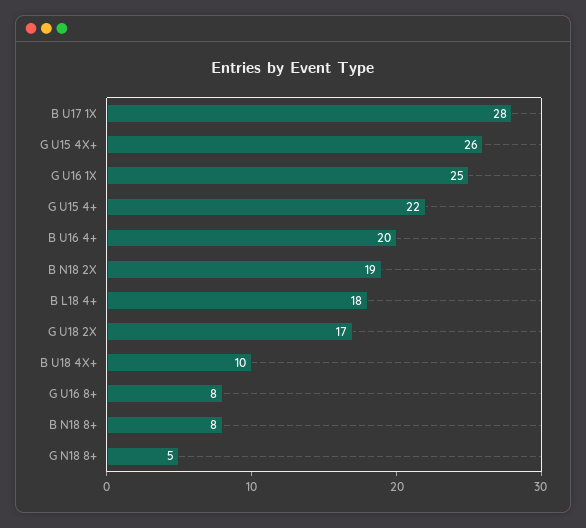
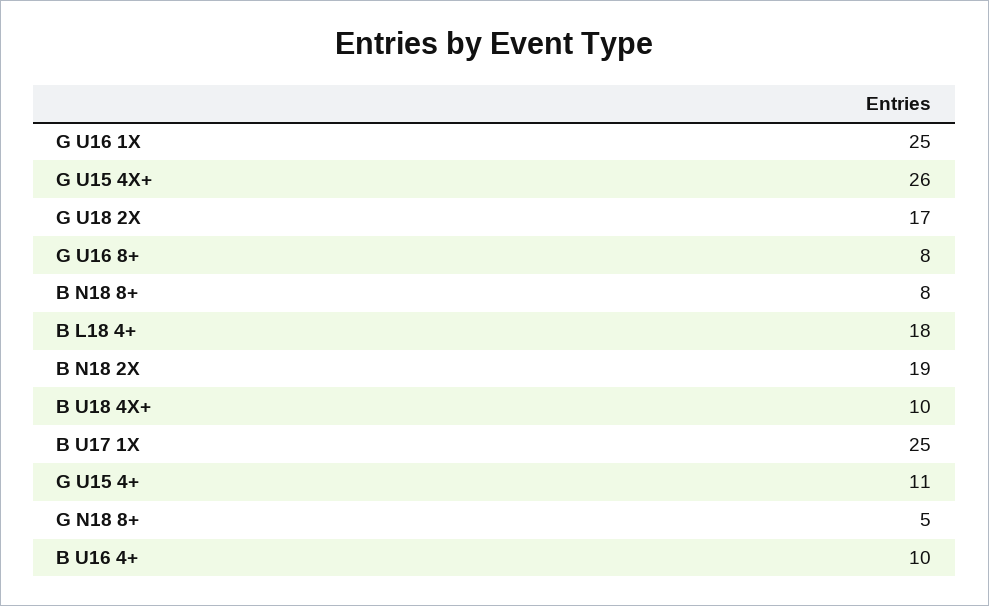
  {
-   "B U17 1X": 28,
+   "B U17 1X": 25,
    "G U15 4X+": 26,
    "G U16 1X": 25,
-   "G U15 4+": 22,
+   "G U15 4+": 11,
-   "B U16 4+": 20,
+   "B U16 4+": 10,
    "B N18 2X": 19,
    "B L18 4+": 18,
    "G U18 2X": 17,
    "B U18 4X+": 10,
    "G U16 8+": 8,
    "B N18 8+": 8,
    "G N18 8+": 5
  }

